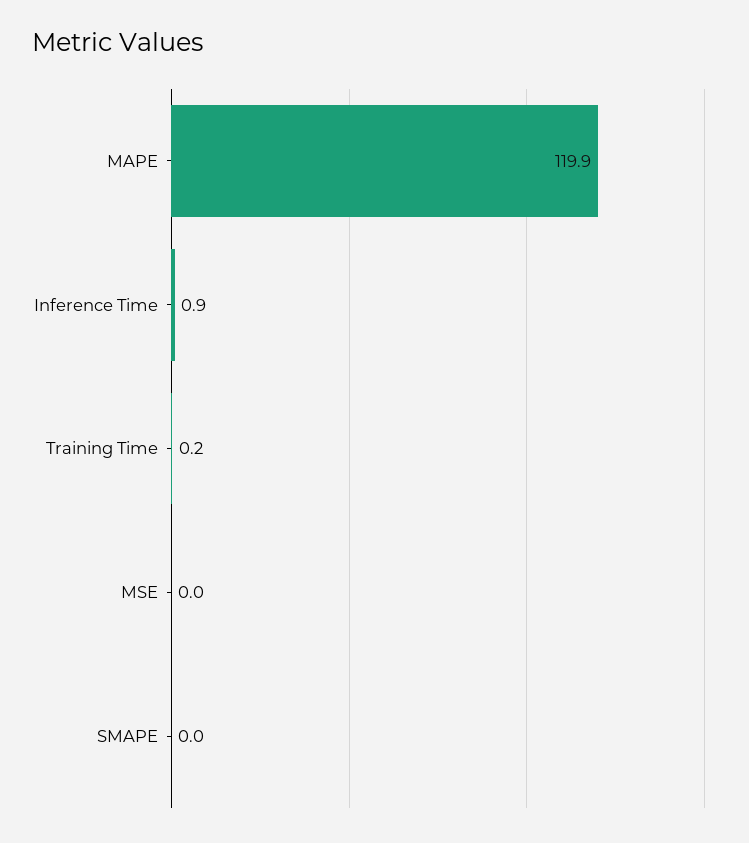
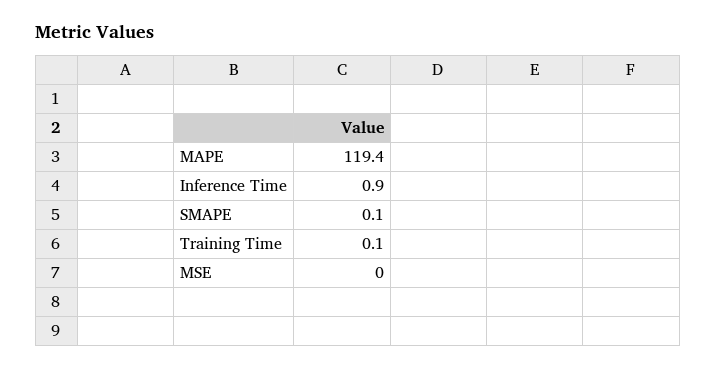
  {
-   "MAPE": 119.9,
+   "MAPE": 119.4,
    "Inference Time": 0.9,
-   "Training Time": 0.2,
+   "Training Time": 0.1,
    "MSE": 0,
-   "SMAPE": 0
+   "SMAPE": 0.1
  }

